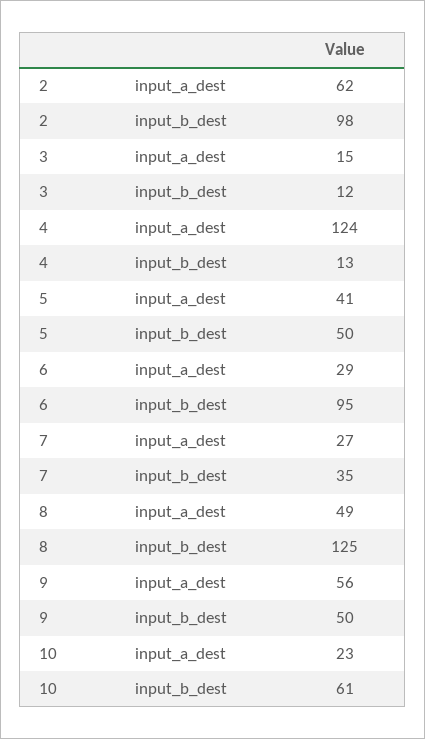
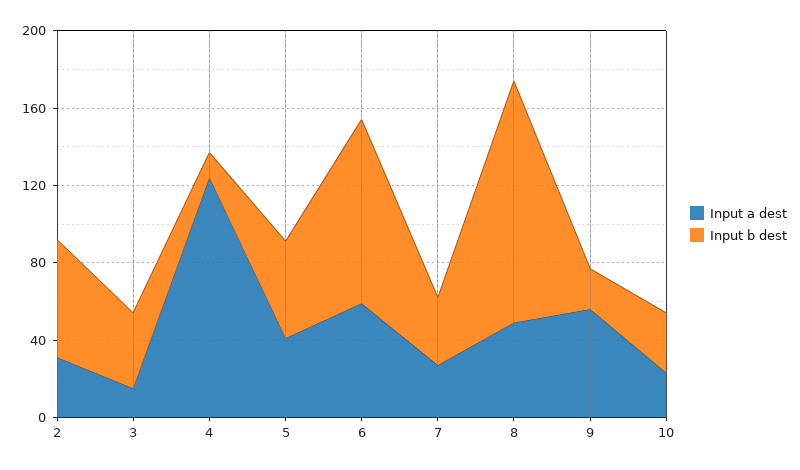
  {
    "input_a_dest": {
-     "2": 62,
+     "2": 30,
      "3": 15,
      "4": 124,
      "5": 41,
-     "6": 29,
+     "6": 60,
      "7": 27,
      "8": 49,
      "9": 56,
      "10": 23
    },
    "input_b_dest": {
-     "2": 98,
+     "2": 60,
-     "3": 12,
+     "3": 40,
      "4": 13,
      "5": 50,
      "6": 95,
      "7": 35,
      "8": 125,
-     "9": 50,
+     "9": 20,
-     "10": 61
+     "10": 30
    }
  }

